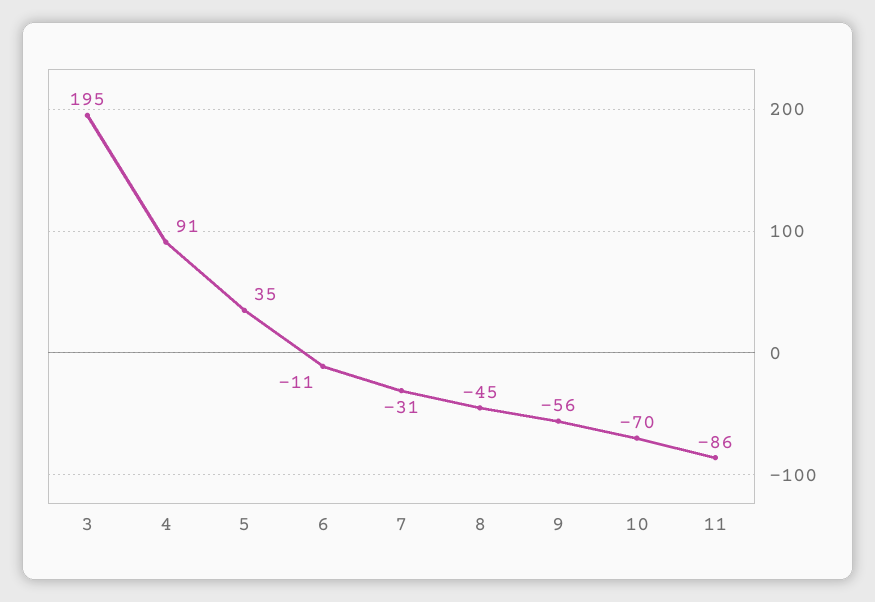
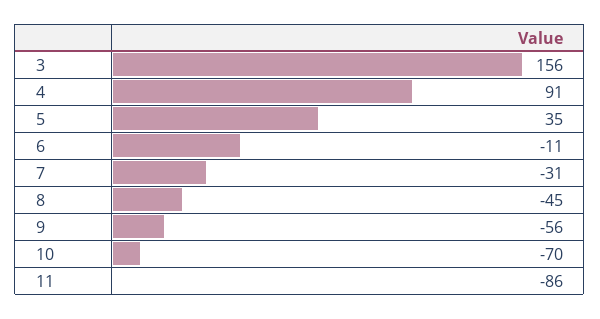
  {
-   "3": 195,
+   "3": 156,
    "4": 91,
    "5": 35,
    "6": -11,
    "7": -31,
    "8": -45,
    "9": -56,
    "10": -70,
    "11": -86
  }

